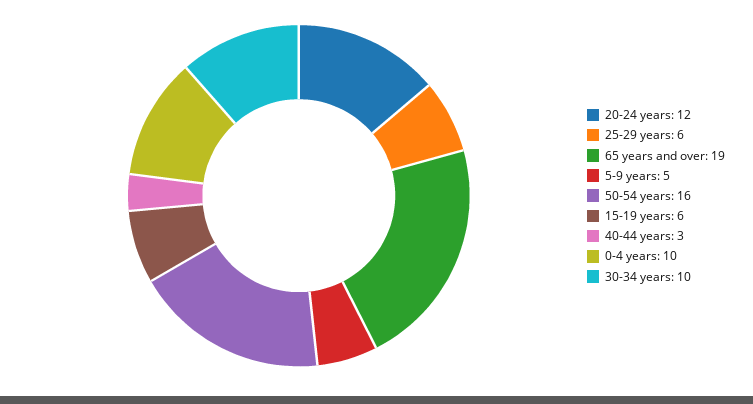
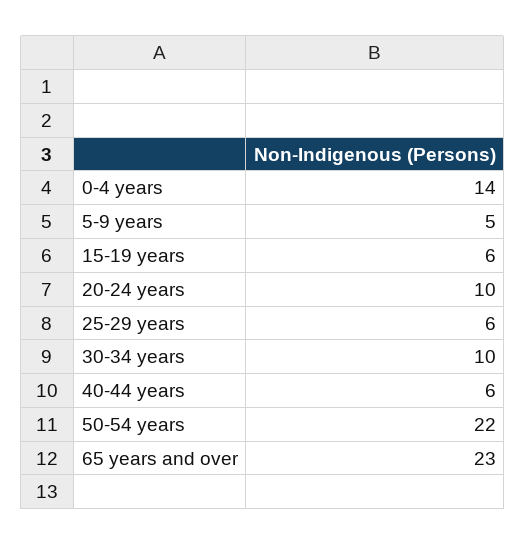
  {
-   "20-24 years": 12,
+   "20-24 years": 10,
    "25-29 years": 6,
-   "65 years and over": 19,
+   "65 years and over": 23,
    "5-9 years": 5,
-   "50-54 years": 16,
+   "50-54 years": 22,
    "15-19 years": 6,
-   "40-44 years": 3,
+   "40-44 years": 6,
-   "0-4 years": 10,
+   "0-4 years": 14,
    "30-34 years": 10
  }

